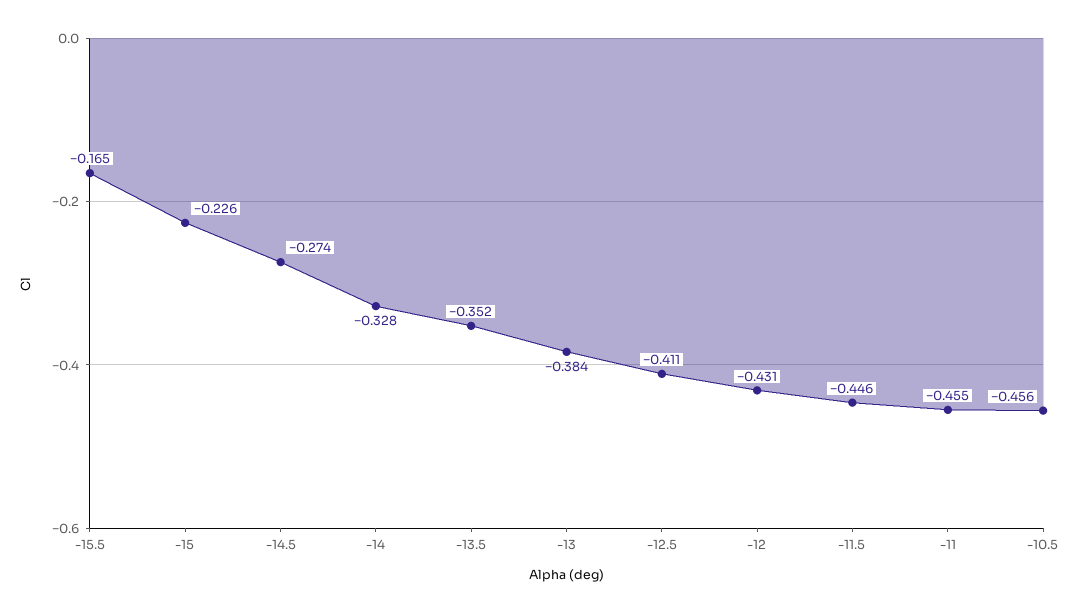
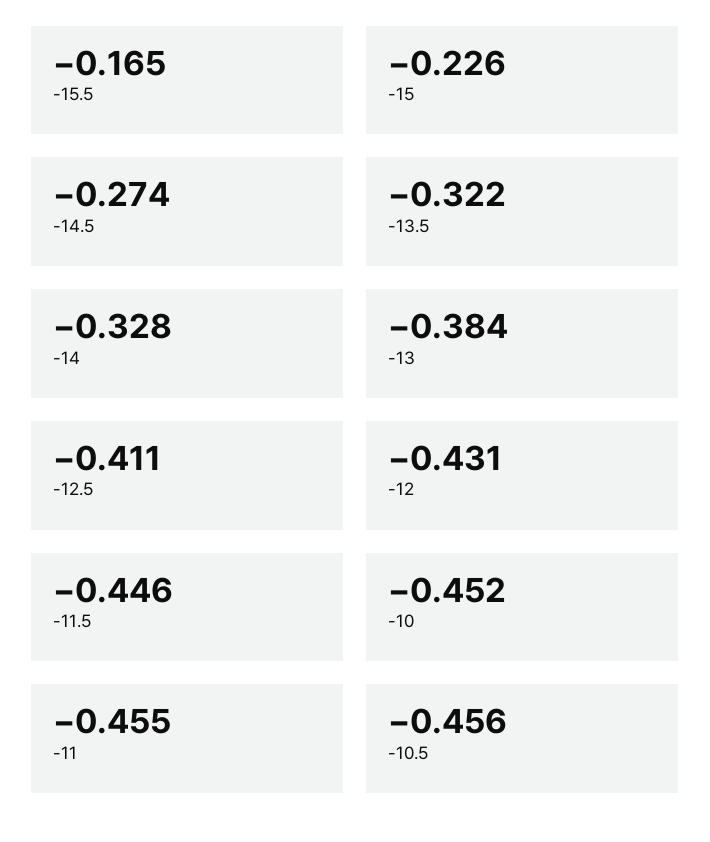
  {
    "-15.5": -0.165,
    "-15": -0.226,
    "-14.5": -0.274,
    "-14": -0.328,
-   "-13.5": -0.352,
+   "-13.5": -0.322,
    "-13": -0.384,
    "-12.5": -0.411,
    "-12": -0.431,
    "-11.5": -0.446,
    "-11": -0.455,
-   "-10.5": -0.456
+   "-10.5": -0.456,
+   "-10": -0.452
  }

